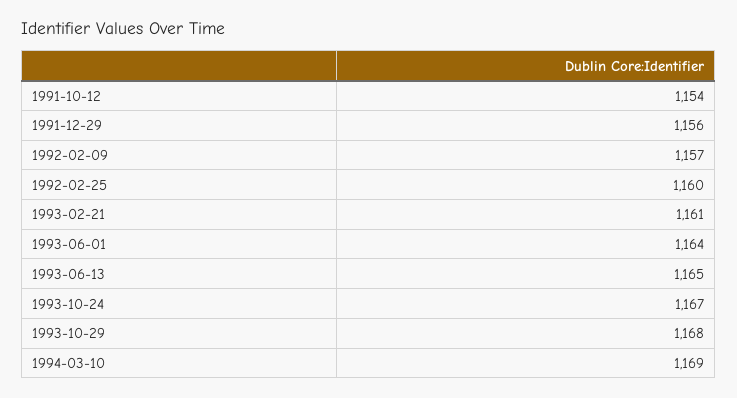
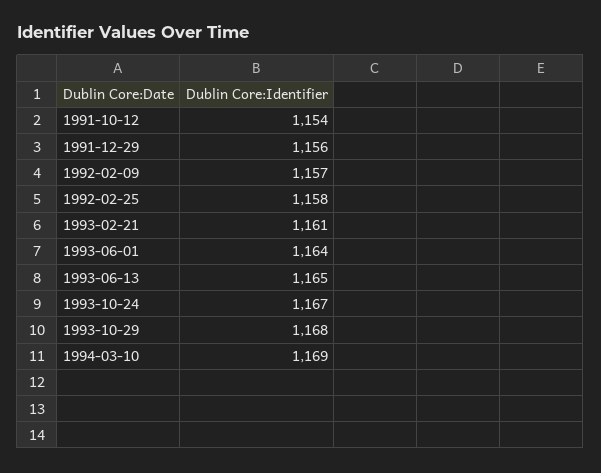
  {
    "1991-10-12": 1154,
    "1991-12-29": 1156,
    "1992-02-09": 1157,
-   "1992-02-25": 1160,
+   "1992-02-25": 1158,
    "1993-02-21": 1161,
    "1993-06-01": 1164,
    "1993-06-13": 1165,
    "1993-10-24": 1167,
    "1993-10-29": 1168,
    "1994-03-10": 1169
  }

